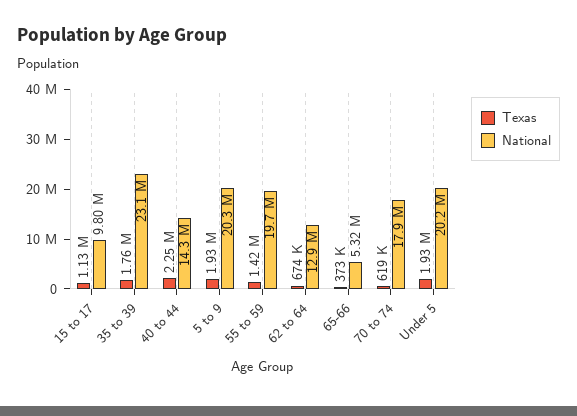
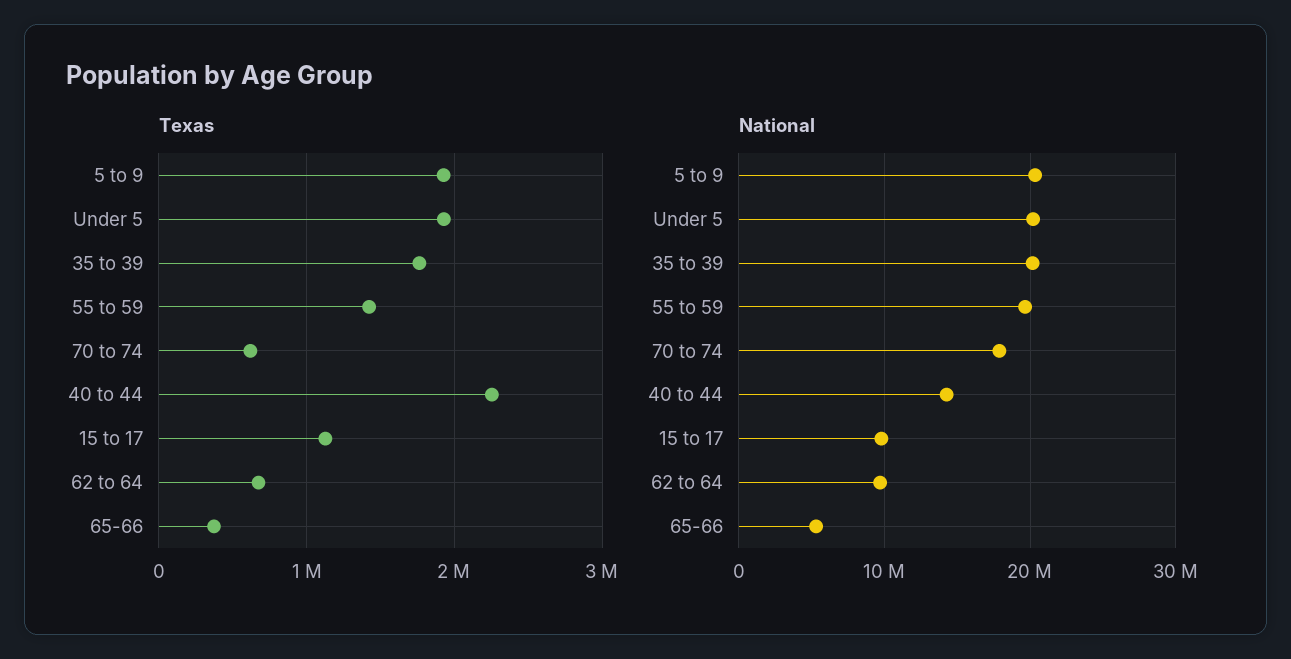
  {
    "Texas": {
      "15 to 17": 1130000,
      "35 to 39": 1760000,
      "40 to 44": 2250000,
      "5 to 9": 1930000,
      "55 to 59": 1420000,
      "62 to 64": 674000,
      "65-66": 373000,
      "70 to 74": 619000,
      "Under 5": 1930000
    },
    "National": {
      "15 to 17": 9800000,
-     "35 to 39": 23100000,
+     "35 to 39": 20000000,
      "40 to 44": 14300000,
      "5 to 9": 20300000,
      "55 to 59": 19700000,
-     "62 to 64": 12900000,
+     "62 to 64": 10000000,
      "65-66": 5320000,
      "70 to 74": 17900000,
      "Under 5": 20200000
    }
  }

